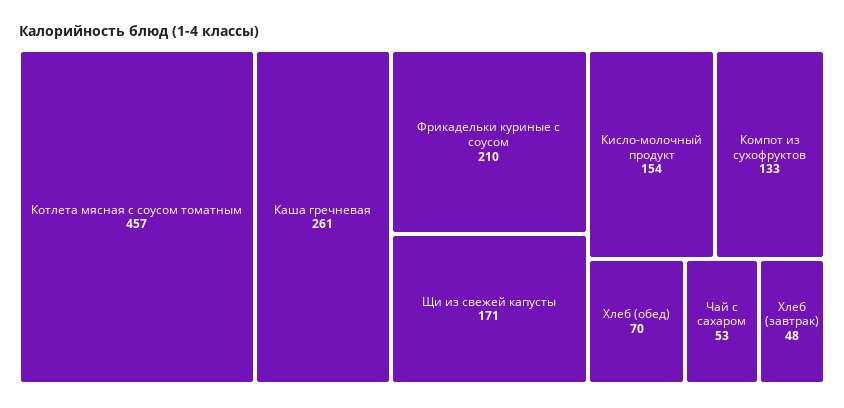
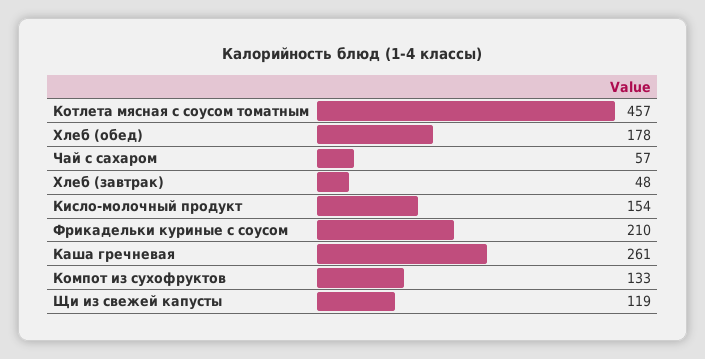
  {
    "Котлета мясная с соусом томатным": 457,
    "Каша гречневая": 261,
    "Фрикадельки куриные с соусом": 210,
-   "Щи из свежей капусты": 171,
+   "Щи из свежей капусты": 119,
    "Кисло-молочный продукт": 154,
    "Компот из сухофруктов": 133,
-   "Хлеб (обед)": 70,
+   "Хлеб (обед)": 178,
-   "Чай с сахаром": 53,
+   "Чай с сахаром": 57,
    "Хлеб (завтрак)": 48
  }

